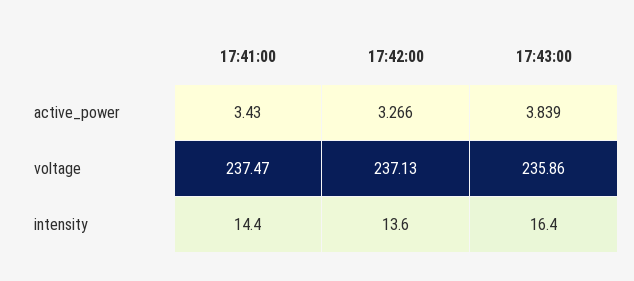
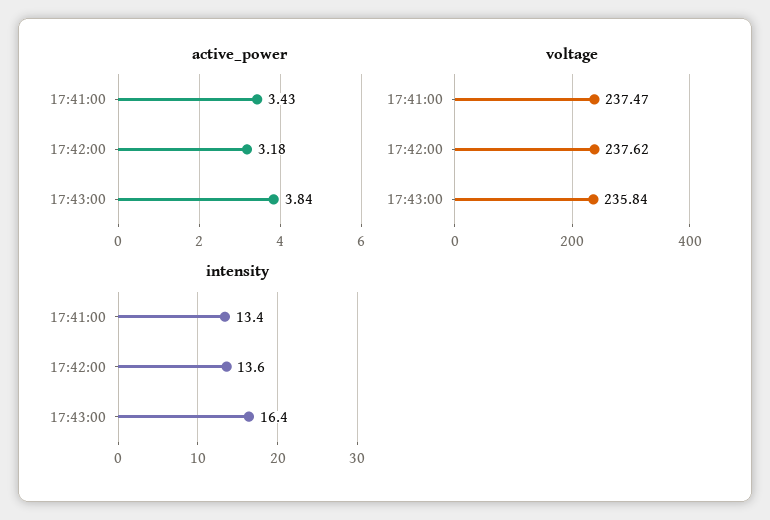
  {
    "active_power": {
      "17:41:00": 3.43,
-     "17:42:00": 3.266,
+     "17:42:00": 3.18,
      "17:43:00": 3.839
    },
    "voltage": {
      "17:41:00": 237.47,
-     "17:42:00": 237.13,
+     "17:42:00": 237.62,
-     "17:43:00": 235.86
+     "17:43:00": 235.84
    },
    "intensity": {
-     "17:41:00": 14.4,
+     "17:41:00": 13.4,
      "17:42:00": 13.6,
      "17:43:00": 16.4
    }
  }

